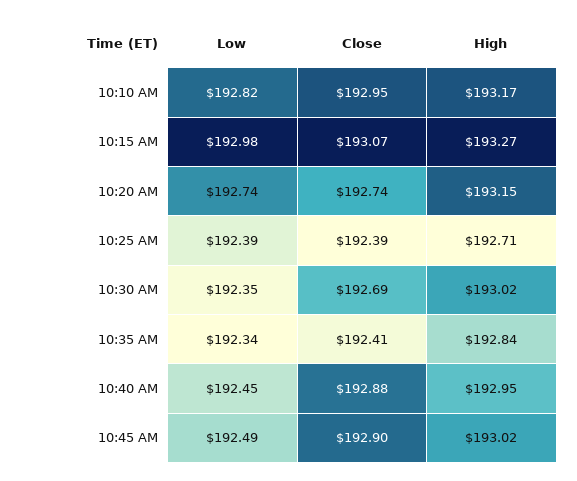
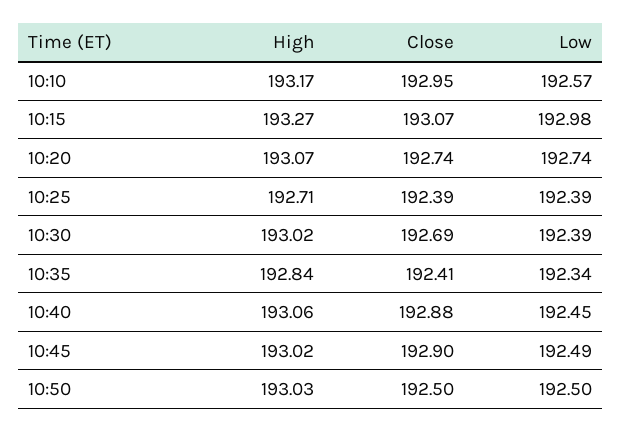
  {
    "Low": {
-     "10:10 AM": 192.82,
+     "10:10 AM": 192.57,
      "10:15 AM": 192.98,
      "10:20 AM": 192.74,
      "10:25 AM": 192.39,
-     "10:30 AM": 192.35,
+     "10:30 AM": 192.39,
      "10:35 AM": 192.34,
      "10:40 AM": 192.45,
-     "10:45 AM": 192.49
+     "10:45 AM": 192.49,
+     "10:50": 192.5
    },
    "Close": {
      "10:10 AM": 192.95,
      "10:15 AM": 193.07,
      "10:20 AM": 192.74,
      "10:25 AM": 192.39,
      "10:30 AM": 192.69,
      "10:35 AM": 192.41,
      "10:40 AM": 192.88,
-     "10:45 AM": 192.9
+     "10:45 AM": 192.9,
+     "10:50": 192.5
    },
    "High": {
      "10:10 AM": 193.17,
      "10:15 AM": 193.27,
-     "10:20 AM": 193.15,
+     "10:20 AM": 193.07,
      "10:25 AM": 192.71,
      "10:30 AM": 193.02,
      "10:35 AM": 192.84,
-     "10:40 AM": 192.95,
+     "10:40 AM": 193.06,
-     "10:45 AM": 193.02
+     "10:45 AM": 193.02,
+     "10:50": 193.03
    }
  }

